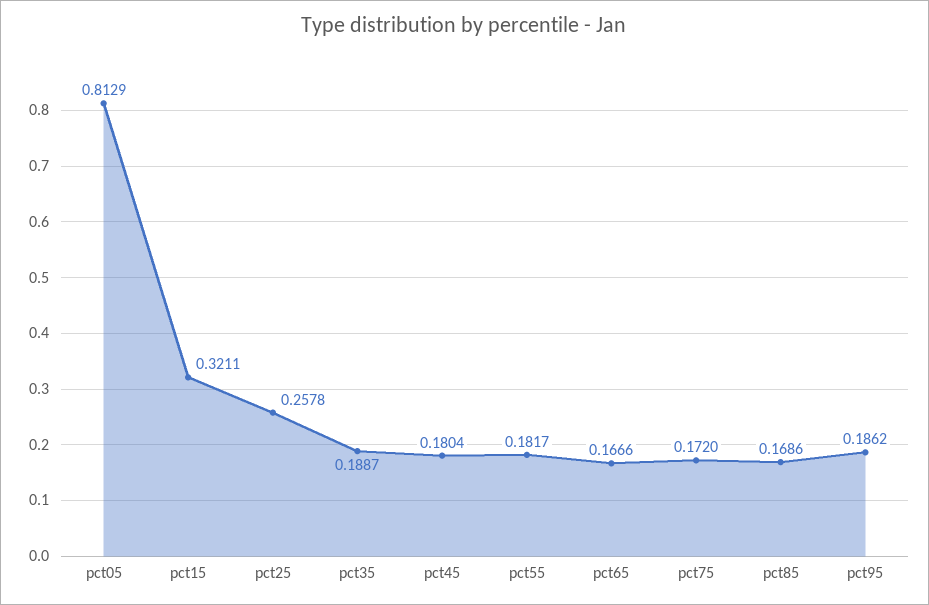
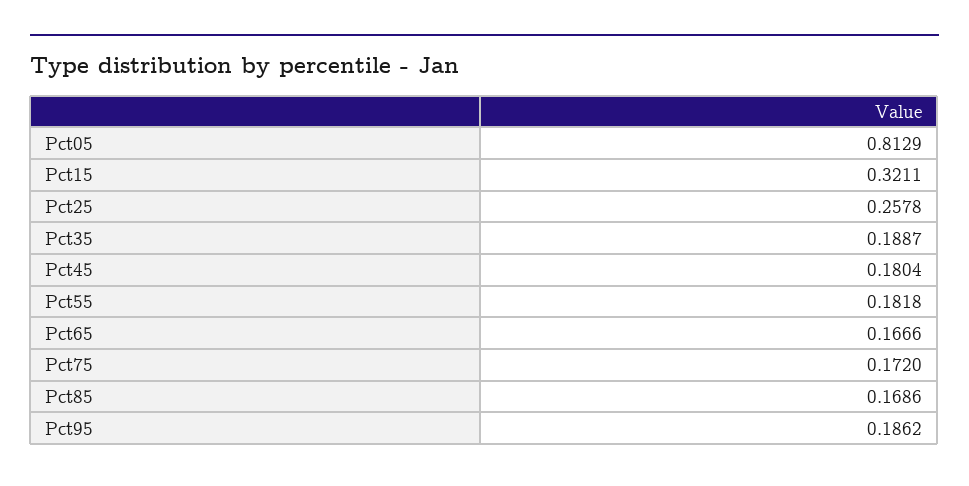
  {
    "pct05": 0.8129,
    "pct15": 0.3211,
    "pct25": 0.2578,
    "pct35": 0.1887,
    "pct45": 0.1804,
-   "pct55": 0.1817,
+   "pct55": 0.1818,
    "pct65": 0.1666,
    "pct75": 0.172,
    "pct85": 0.1686,
    "pct95": 0.1862
  }

